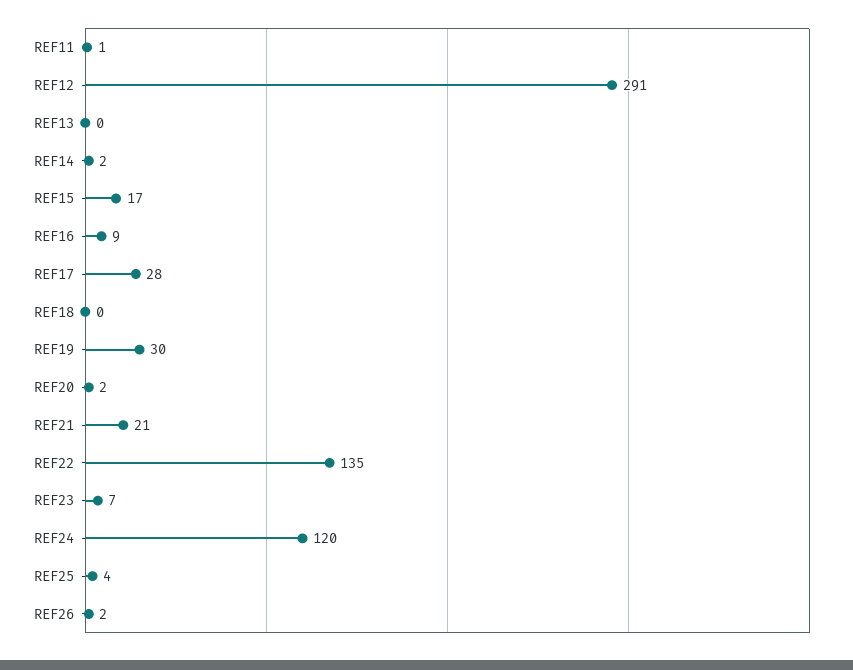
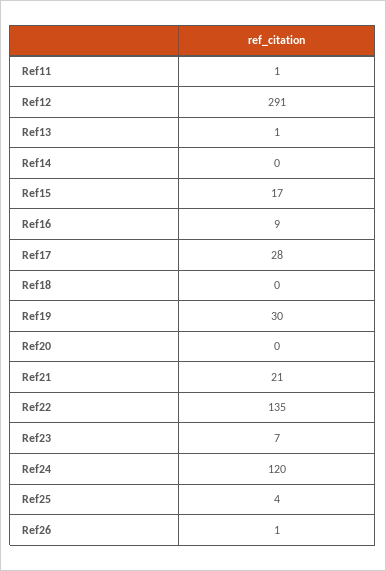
  {
    "REF11": 1,
    "REF12": 291,
-   "REF13": 0,
+   "REF13": 1,
-   "REF14": 2,
+   "REF14": 0,
    "REF15": 17,
    "REF16": 9,
    "REF17": 28,
    "REF18": 0,
    "REF19": 30,
-   "REF20": 2,
+   "REF20": 0,
    "REF21": 21,
    "REF22": 135,
    "REF23": 7,
    "REF24": 120,
    "REF25": 4,
-   "REF26": 2
+   "REF26": 1
  }

